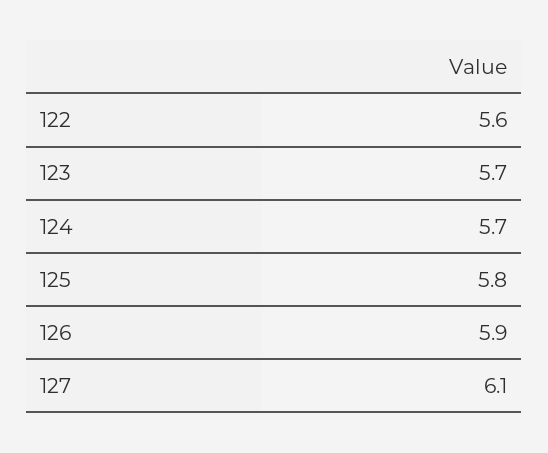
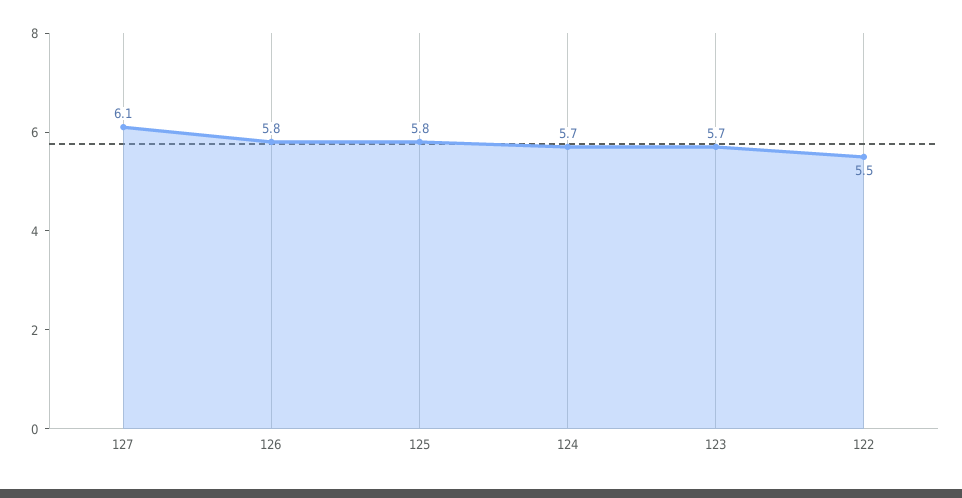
  {
-   "122": 5.6,
+   "122": 5.5,
    "123": 5.7,
    "124": 5.7,
    "125": 5.8,
-   "126": 5.9,
+   "126": 5.8,
    "127": 6.1
  }

